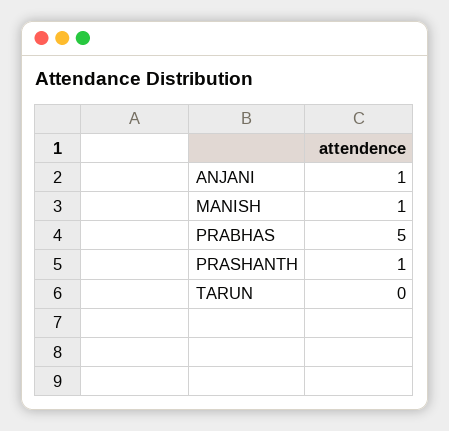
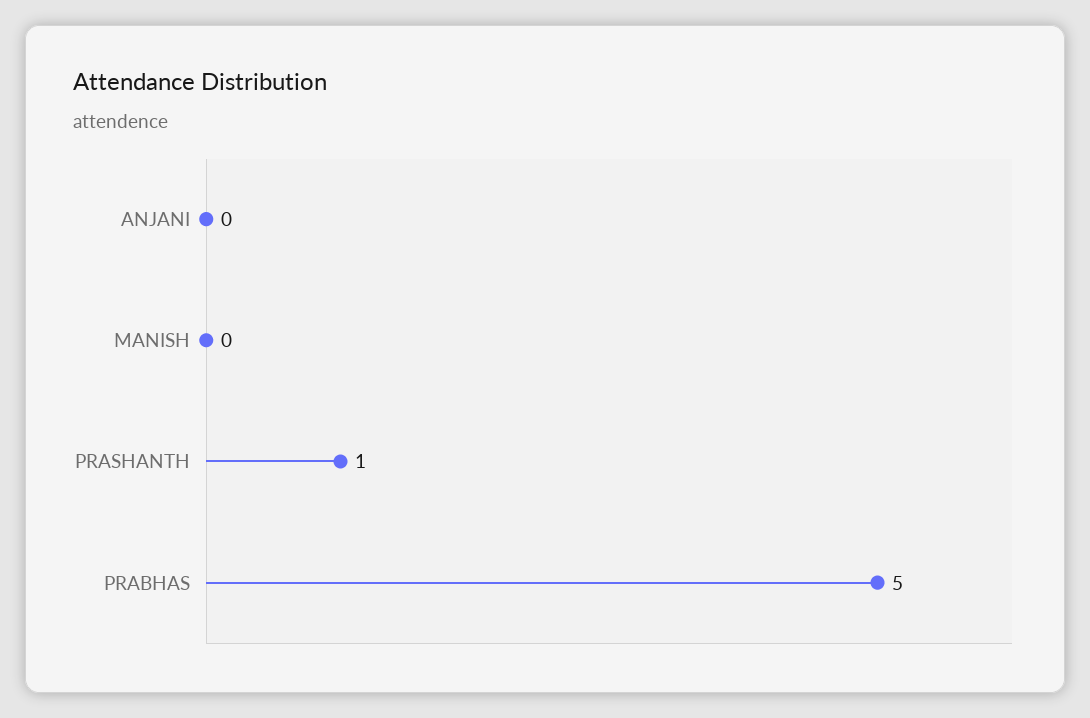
  {
-   "ANJANI": 1,
+   "ANJANI": 0,
-   "MANISH": 1,
+   "MANISH": 0,
    "PRABHAS": 5,
-   "PRASHANTH": 1,
+   "PRASHANTH": 1
-   "TARUN": 0
  }

